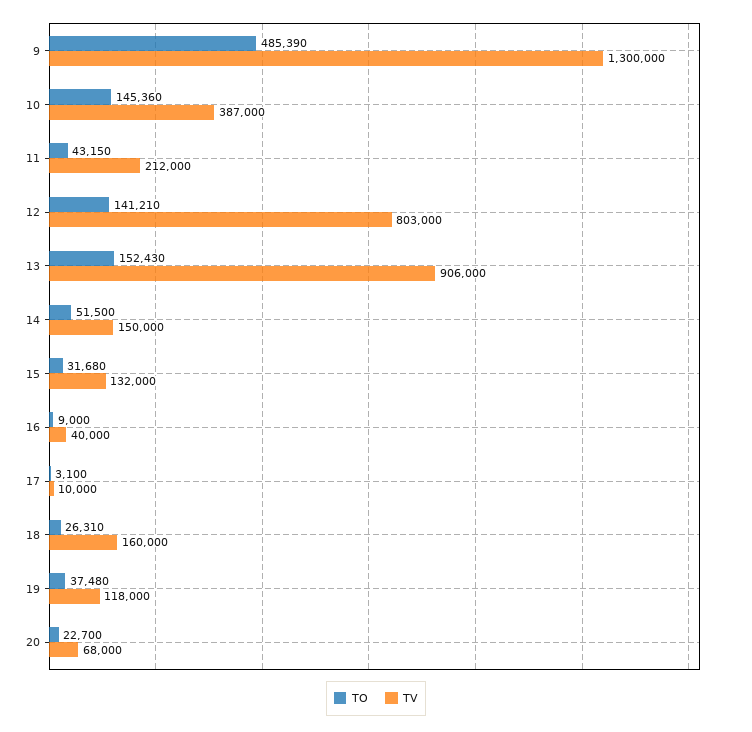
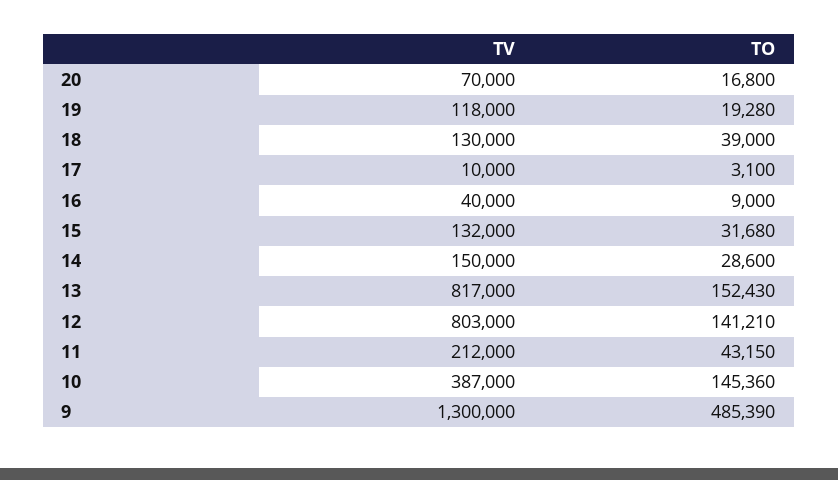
  {
    "TO": {
      "9": 485390,
      "10": 145360,
      "11": 43150,
      "12": 141210,
      "13": 152430,
-     "14": 51500,
+     "14": 28600,
      "15": 31680,
      "16": 9000,
      "17": 3100,
-     "18": 26310,
+     "18": 39000,
-     "19": 37480,
+     "19": 19280,
-     "20": 22700
+     "20": 16800
    },
    "TV": {
      "9": 1300000,
      "10": 387000,
      "11": 212000,
      "12": 803000,
-     "13": 906000,
+     "13": 817000,
      "14": 150000,
      "15": 132000,
      "16": 40000,
      "17": 10000,
-     "18": 160000,
+     "18": 130000,
      "19": 118000,
-     "20": 68000
+     "20": 70000
    }
  }

